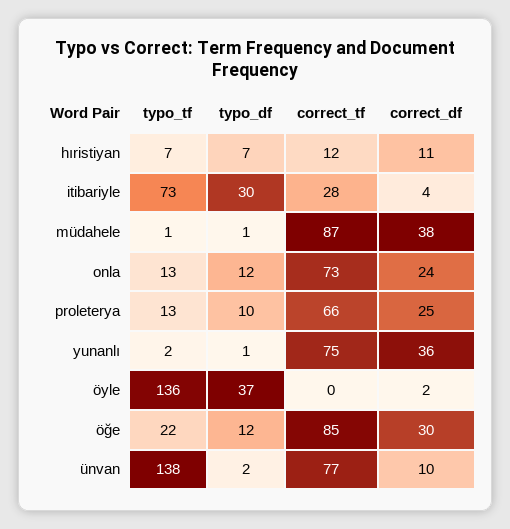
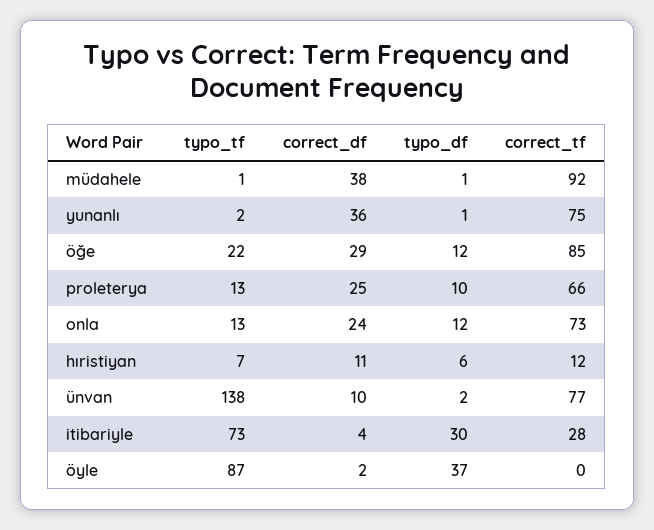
  {
    "typo_tf": {
      "hıristiyan": 7,
      "itibariyle": 73,
      "müdahele": 1,
      "onla": 13,
      "proleterya": 13,
      "yunanlı": 2,
-     "öyle": 136,
+     "öyle": 87,
      "öğe": 22,
      "ünvan": 138
    },
    "typo_df": {
-     "hıristiyan": 7,
+     "hıristiyan": 6,
      "itibariyle": 30,
      "müdahele": 1,
      "onla": 12,
      "proleterya": 10,
      "yunanlı": 1,
      "öyle": 37,
      "öğe": 12,
      "ünvan": 2
    },
    "correct_tf": {
      "hıristiyan": 12,
      "itibariyle": 28,
-     "müdahele": 87,
+     "müdahele": 92,
      "onla": 73,
      "proleterya": 66,
      "yunanlı": 75,
      "öyle": 0,
      "öğe": 85,
      "ünvan": 77
    },
    "correct_df": {
      "hıristiyan": 11,
      "itibariyle": 4,
      "müdahele": 38,
      "onla": 24,
      "proleterya": 25,
      "yunanlı": 36,
      "öyle": 2,
-     "öğe": 30,
+     "öğe": 29,
      "ünvan": 10
    }
  }

